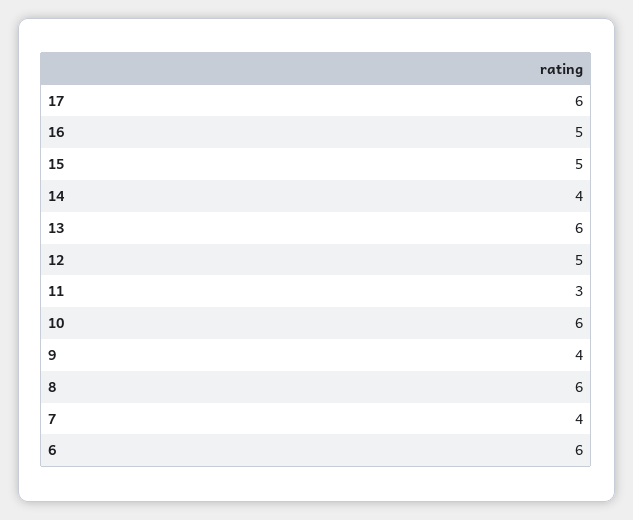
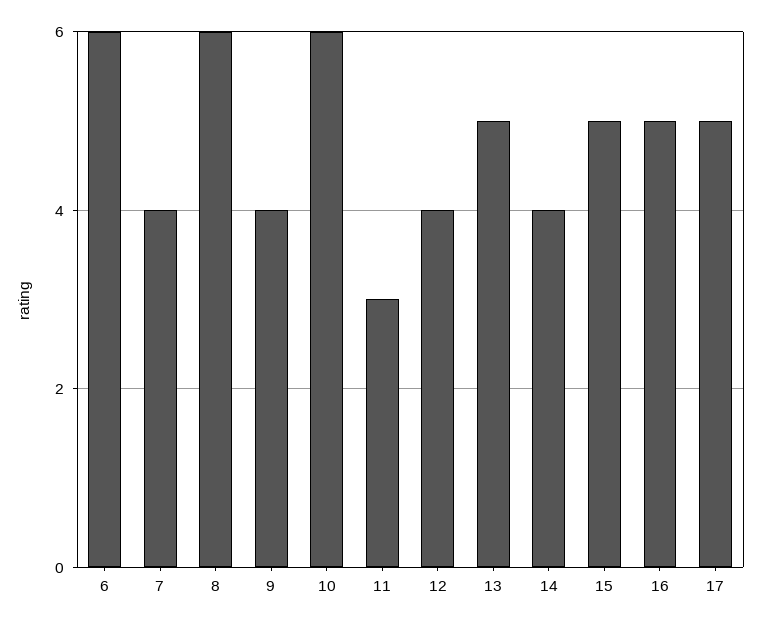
  {
-   "17": 6,
+   "17": 5,
    "16": 5,
    "15": 5,
    "14": 4,
-   "13": 6,
+   "13": 5,
-   "12": 5,
+   "12": 4,
    "11": 3,
    "10": 6,
    "9": 4,
    "8": 6,
    "7": 4,
    "6": 6
  }

